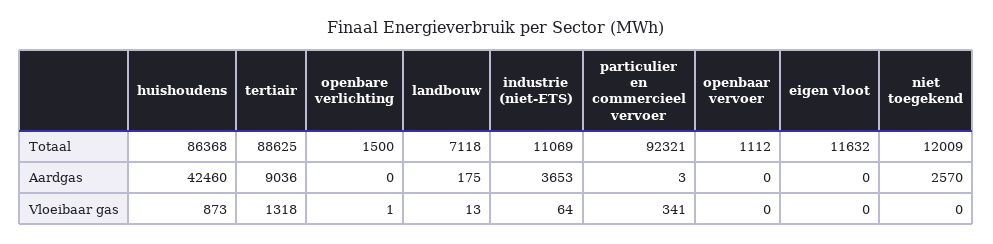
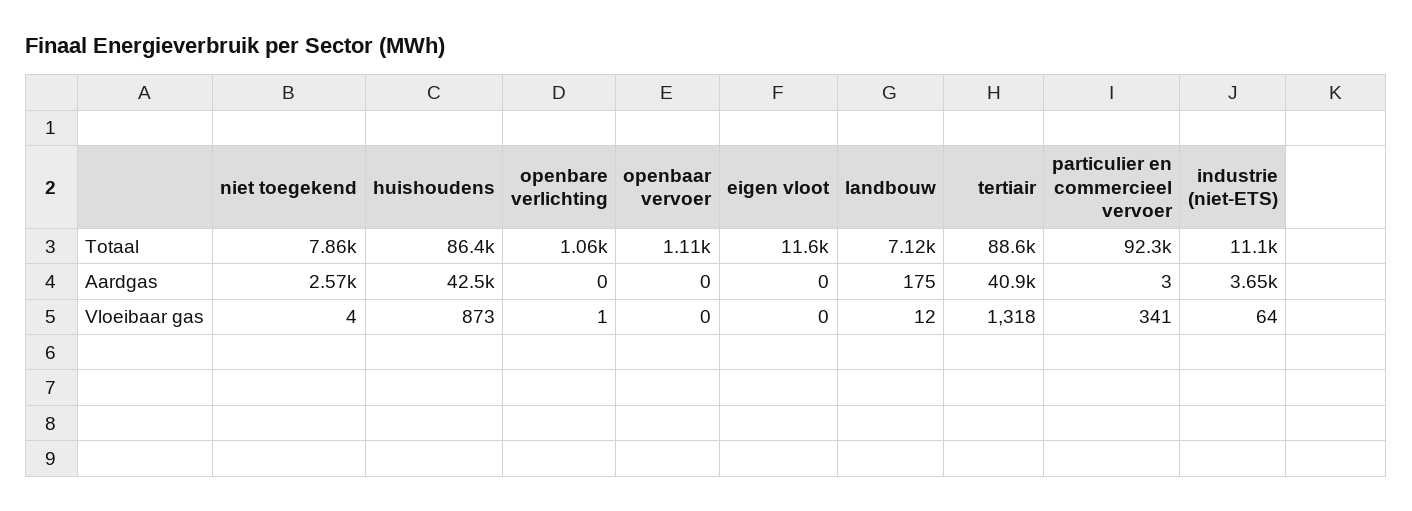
  {
    "huishoudens": {
      "Totaal": 86368,
      "Aardgas": 42460,
      "Vloeibaar gas": 873
    },
    "tertiair": {
      "Totaal": 88625,
-     "Aardgas": 9036,
+     "Aardgas": 40900,
      "Vloeibaar gas": 1318
    },
    "openbare verlichting": {
-     "Totaal": 1500,
+     "Totaal": 1060,
      "Aardgas": 0,
      "Vloeibaar gas": 1
    },
    "landbouw": {
      "Totaal": 7118,
      "Aardgas": 175,
-     "Vloeibaar gas": 13
+     "Vloeibaar gas": 12
    },
    "industrie (niet-ETS)": {
      "Totaal": 11069,
      "Aardgas": 3653,
      "Vloeibaar gas": 64
    },
    "particulier en commercieel vervoer": {
      "Totaal": 92321,
      "Aardgas": 3,
      "Vloeibaar gas": 341
    },
    "openbaar vervoer": {
      "Totaal": 1112,
      "Aardgas": 0,
      "Vloeibaar gas": 0
    },
    "eigen vloot": {
      "Totaal": 11632,
      "Aardgas": 0,
      "Vloeibaar gas": 0
    },
    "niet toegekend": {
-     "Totaal": 12009,
+     "Totaal": 7860,
      "Aardgas": 2570,
-     "Vloeibaar gas": 0
+     "Vloeibaar gas": 4
    }
  }

